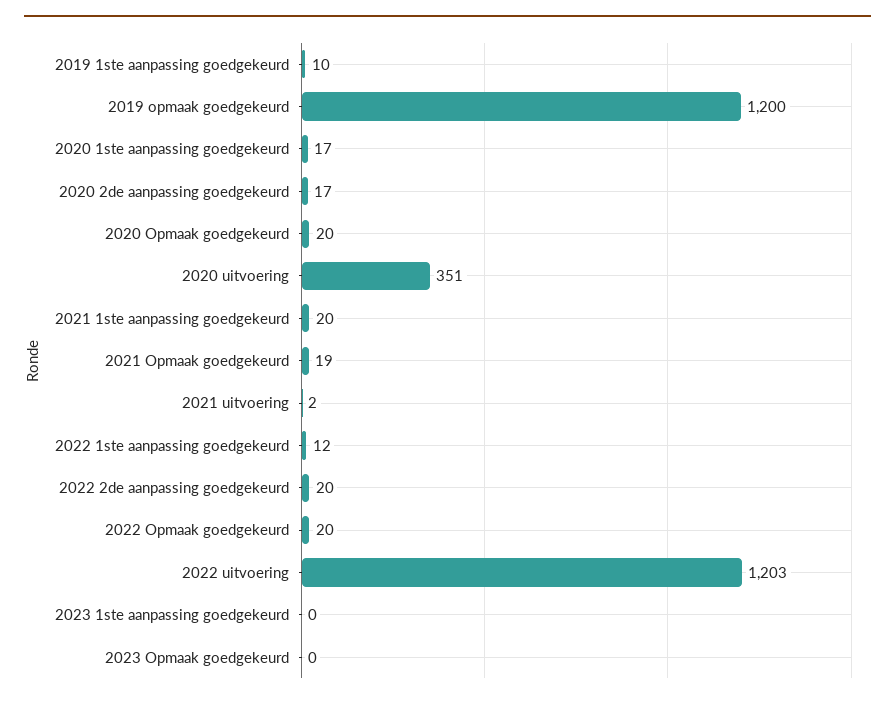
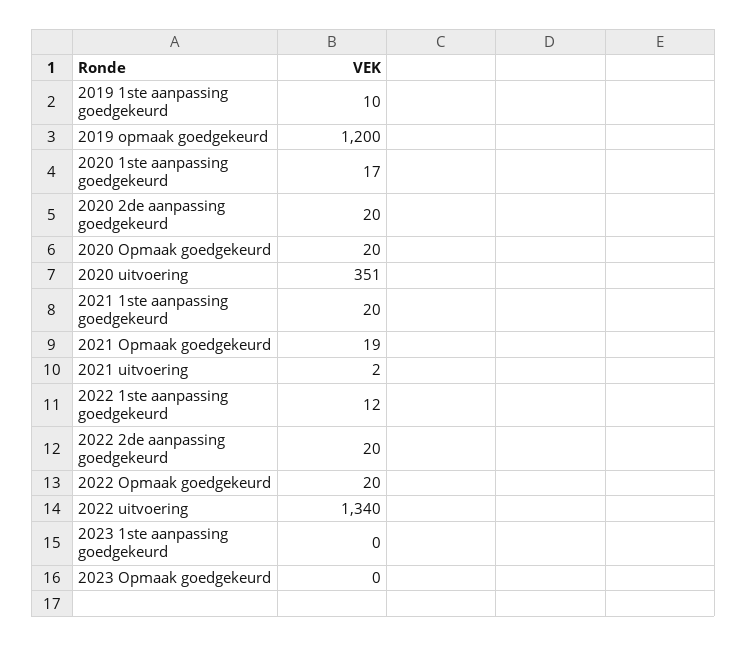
  {
    "2019 1ste aanpassing goedgekeurd": 10,
    "2019 opmaak goedgekeurd": 1200,
    "2020 1ste aanpassing goedgekeurd": 17,
-   "2020 2de aanpassing goedgekeurd": 17,
+   "2020 2de aanpassing goedgekeurd": 20,
    "2020 Opmaak goedgekeurd": 20,
    "2020 uitvoering": 351,
    "2021 1ste aanpassing goedgekeurd": 20,
    "2021 Opmaak goedgekeurd": 19,
    "2021 uitvoering": 2,
    "2022 1ste aanpassing goedgekeurd": 12,
    "2022 2de aanpassing goedgekeurd": 20,
    "2022 Opmaak goedgekeurd": 20,
-   "2022 uitvoering": 1203,
+   "2022 uitvoering": 1340,
    "2023 1ste aanpassing goedgekeurd": 0,
    "2023 Opmaak goedgekeurd": 0
  }

